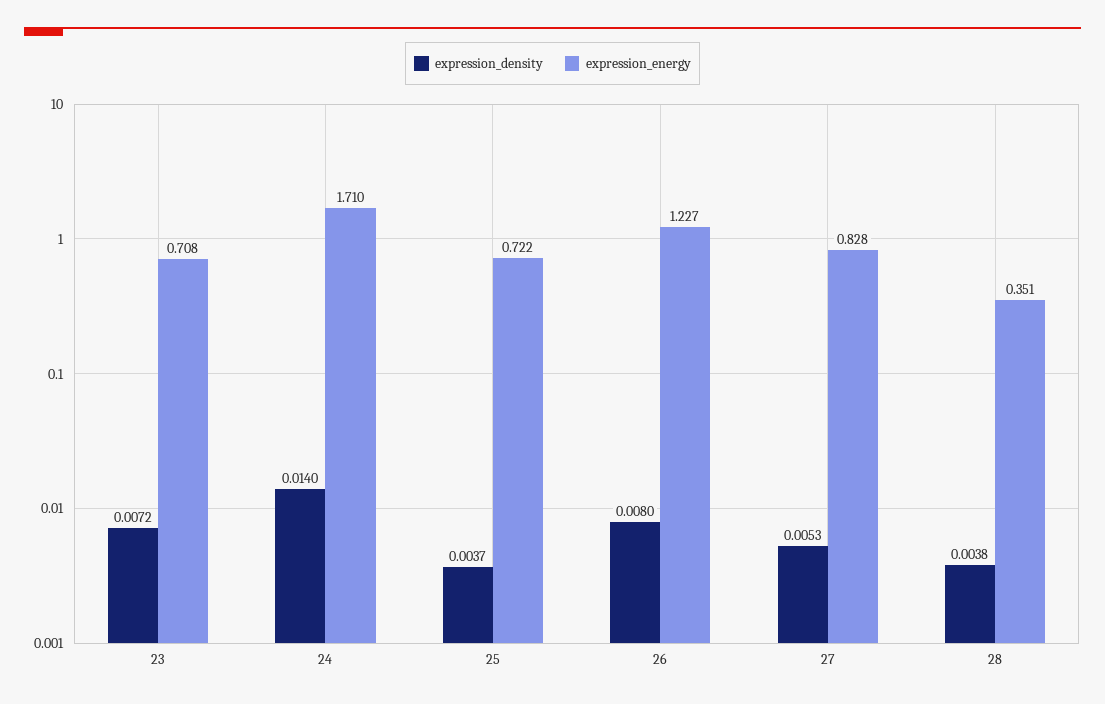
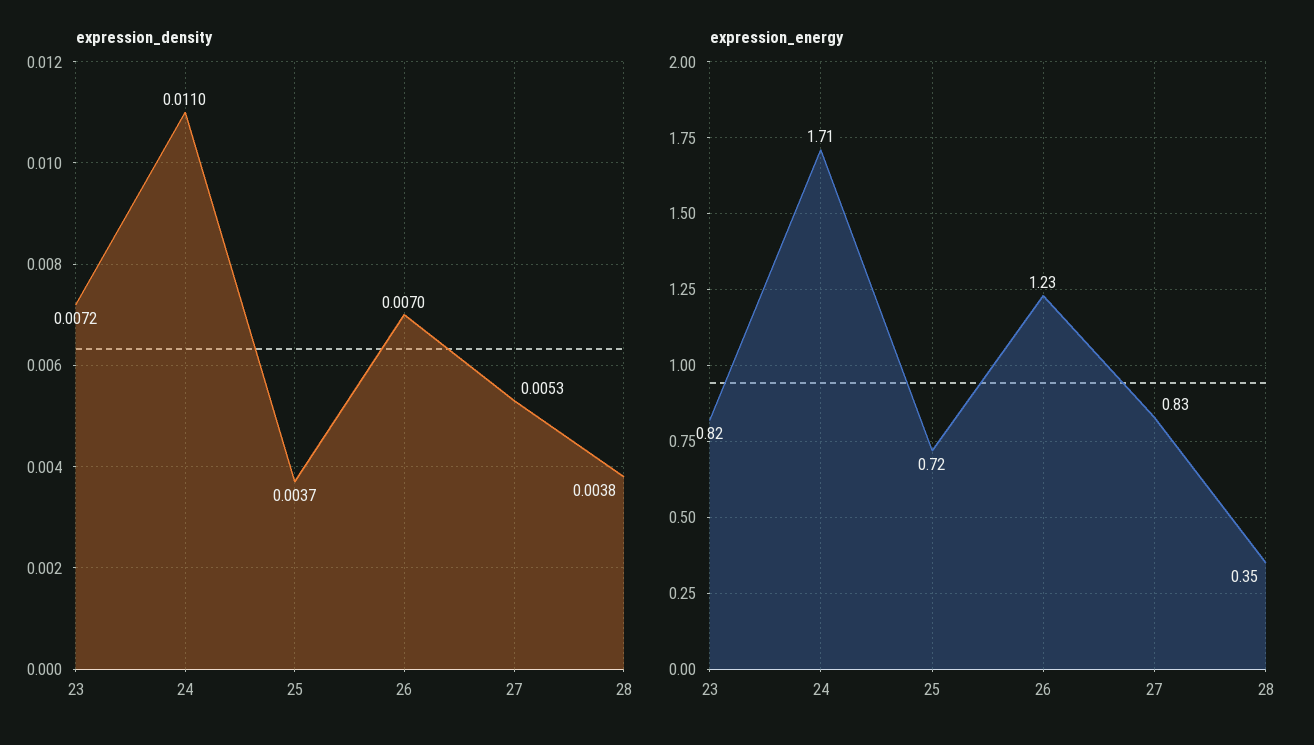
  {
    "expression_density": {
      "23": 0.0072,
-     "24": 0.014,
+     "24": 0.011,
      "25": 0.0037,
-     "26": 0.008,
+     "26": 0.007,
      "27": 0.0053,
      "28": 0.0038
    },
    "expression_energy": {
-     "23": 0.708,
+     "23": 0.82,
      "24": 1.71,
      "25": 0.722,
      "26": 1.227,
      "27": 0.828,
      "28": 0.351
    }
  }

